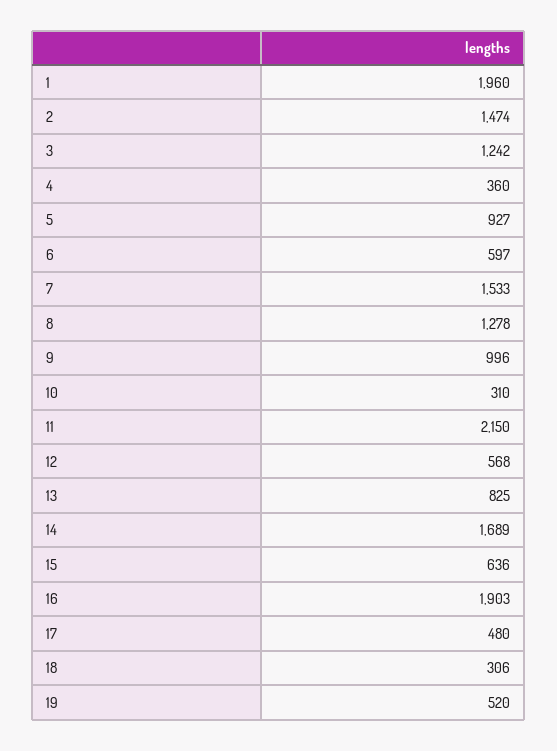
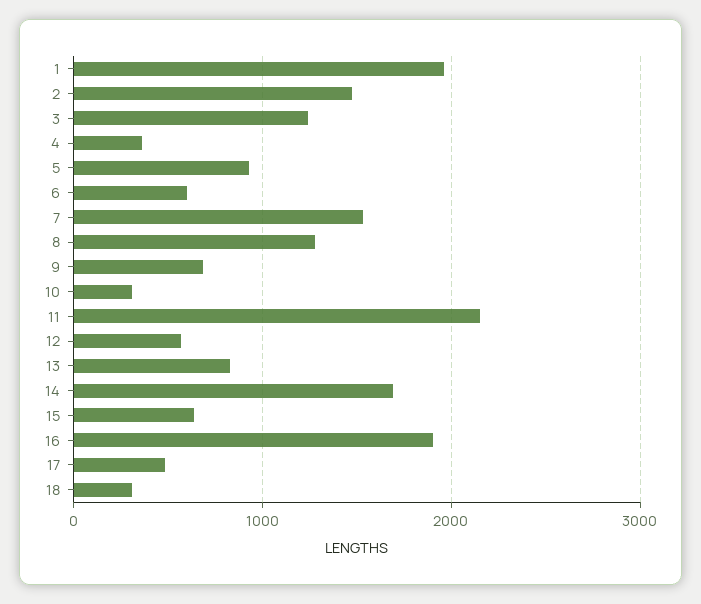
  {
    "1": 1960,
    "2": 1474,
    "3": 1242,
    "4": 360,
    "5": 927,
    "6": 597,
    "7": 1533,
    "8": 1278,
-   "9": 996,
+   "9": 700,
    "10": 310,
    "11": 2150,
    "12": 568,
    "13": 825,
    "14": 1689,
    "15": 636,
    "16": 1903,
    "17": 480,
-   "18": 306,
+   "18": 306
-   "19": 520
  }

